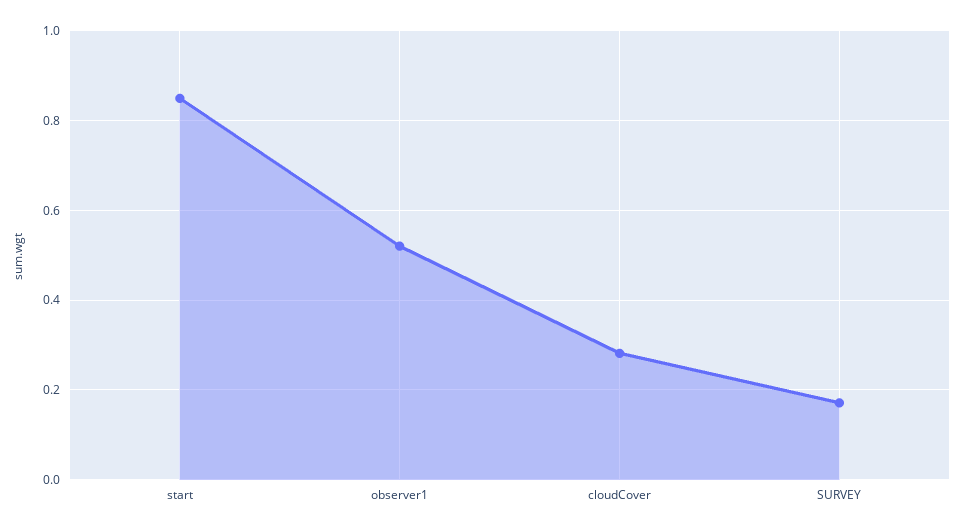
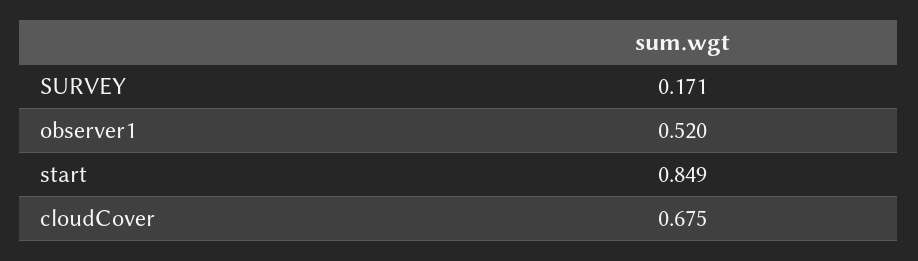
  {
    "start": 0.849,
    "observer1": 0.52,
-   "cloudCover": 0.28,
+   "cloudCover": 0.675,
    "SURVEY": 0.171
  }

